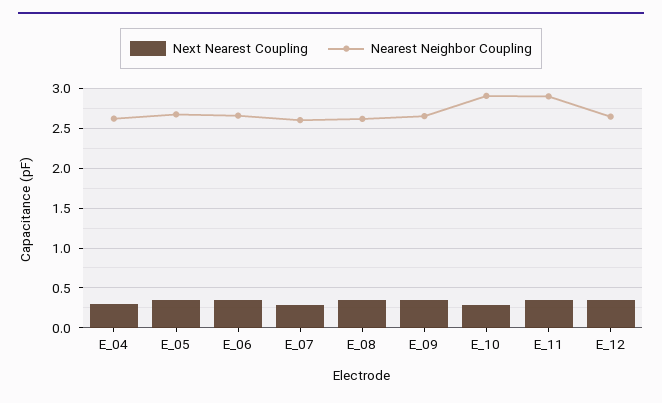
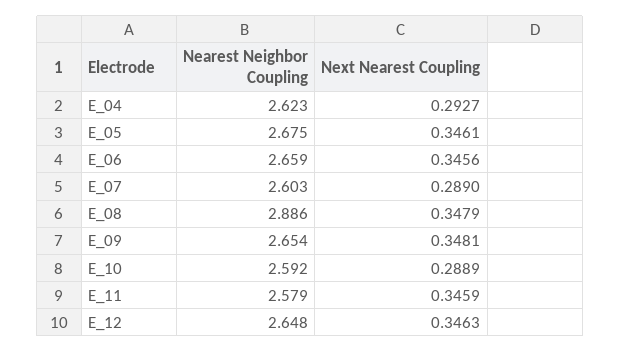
  {
    "Next Nearest Coupling": {
      "E_04": 0.2927,
      "E_05": 0.3461,
      "E_06": 0.3456,
      "E_07": 0.289,
      "E_08": 0.3479,
      "E_09": 0.3481,
      "E_10": 0.2889,
      "E_11": 0.3459,
      "E_12": 0.3463
    },
    "Nearest Neighbor Coupling": {
      "E_04": 2.623,
      "E_05": 2.675,
      "E_06": 2.659,
      "E_07": 2.603,
-     "E_08": 2.6,
+     "E_08": 2.886,
      "E_09": 2.654,
-     "E_10": 2.9,
+     "E_10": 2.592,
-     "E_11": 2.9,
+     "E_11": 2.579,
      "E_12": 2.648
    }
  }

